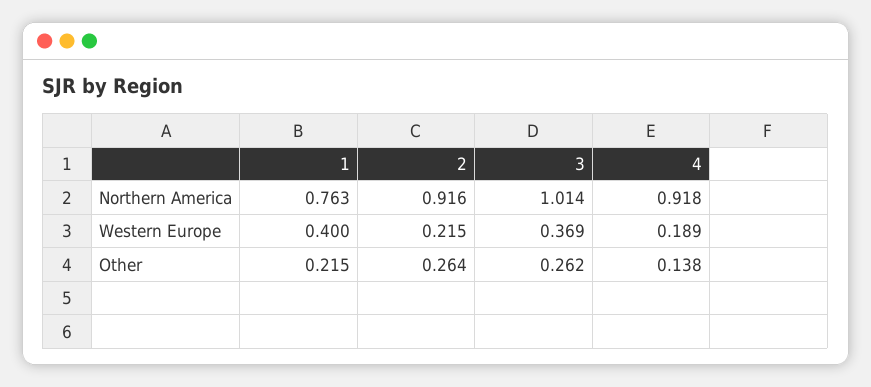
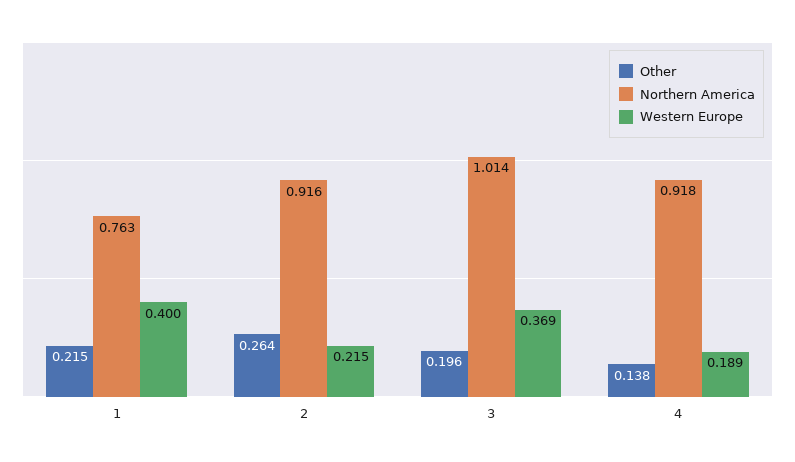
  {
    "Northern America": {
      "1": 0.763,
      "2": 0.916,
      "3": 1.014,
      "4": 0.918
    },
    "Western Europe": {
      "1": 0.4,
      "2": 0.215,
      "3": 0.369,
      "4": 0.189
    },
    "Other": {
      "1": 0.215,
      "2": 0.264,
-     "3": 0.262,
+     "3": 0.196,
      "4": 0.138
    }
  }

